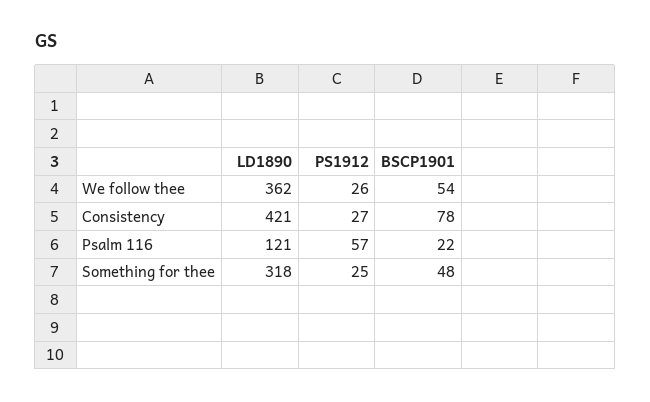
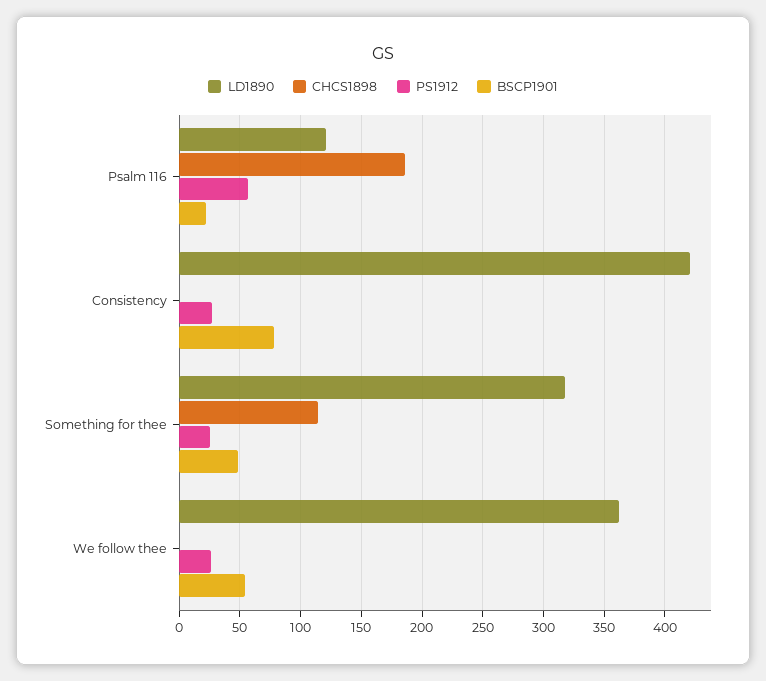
  {
    "LD1890": {
      "We follow thee": 362,
      "Consistency": 421,
      "Psalm 116": 121,
      "Something for thee": 318
    },
    "PS1912": {
      "We follow thee": 26,
      "Consistency": 27,
      "Psalm 116": 57,
      "Something for thee": 25
    },
    "BSCP1901": {
      "We follow thee": 54,
      "Consistency": 78,
      "Psalm 116": 22,
      "Something for thee": 48
-   }
+   },
+   "CHCS1898": {
+     "Psalm 116": 185,
+     "Consistency": 0,
+     "Something for thee": 115,
+     "We follow thee": 0
+   }
  }

